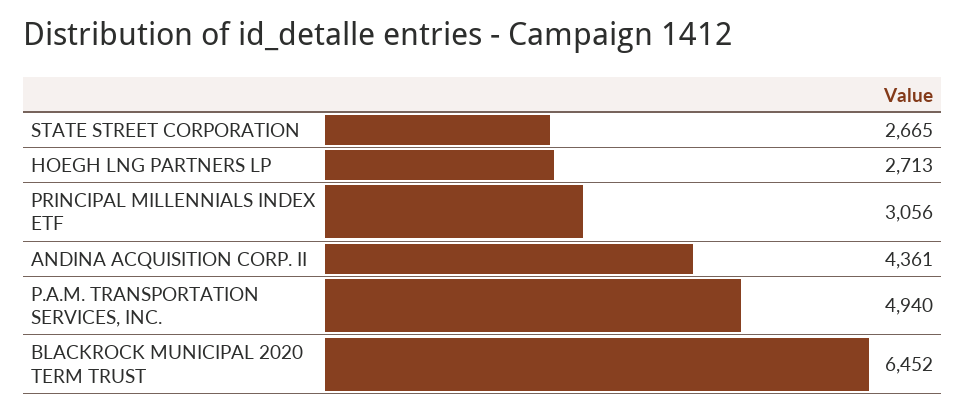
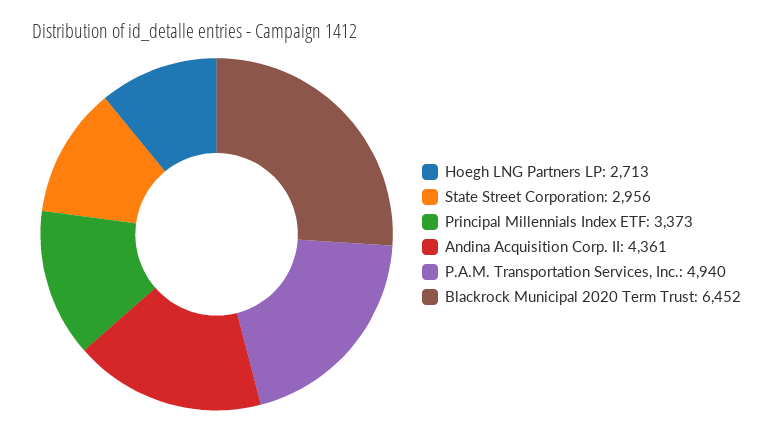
  {
-   "STATE STREET CORPORATION": 2665,
+   "STATE STREET CORPORATION": 2956,
    "HOEGH LNG PARTNERS LP": 2713,
-   "PRINCIPAL MILLENNIALS INDEX ETF": 3056,
+   "PRINCIPAL MILLENNIALS INDEX ETF": 3373,
    "ANDINA ACQUISITION CORP. II": 4361,
    "P.A.M. TRANSPORTATION SERVICES, INC.": 4940,
    "BLACKROCK MUNICIPAL 2020 TERM TRUST": 6452
  }

